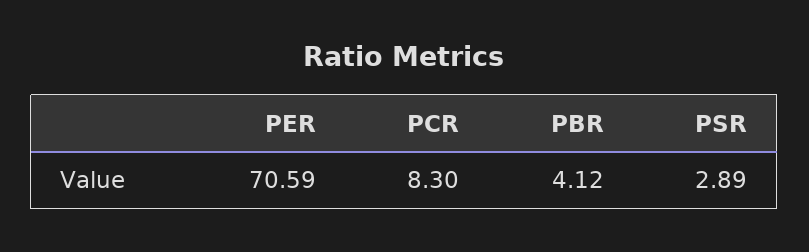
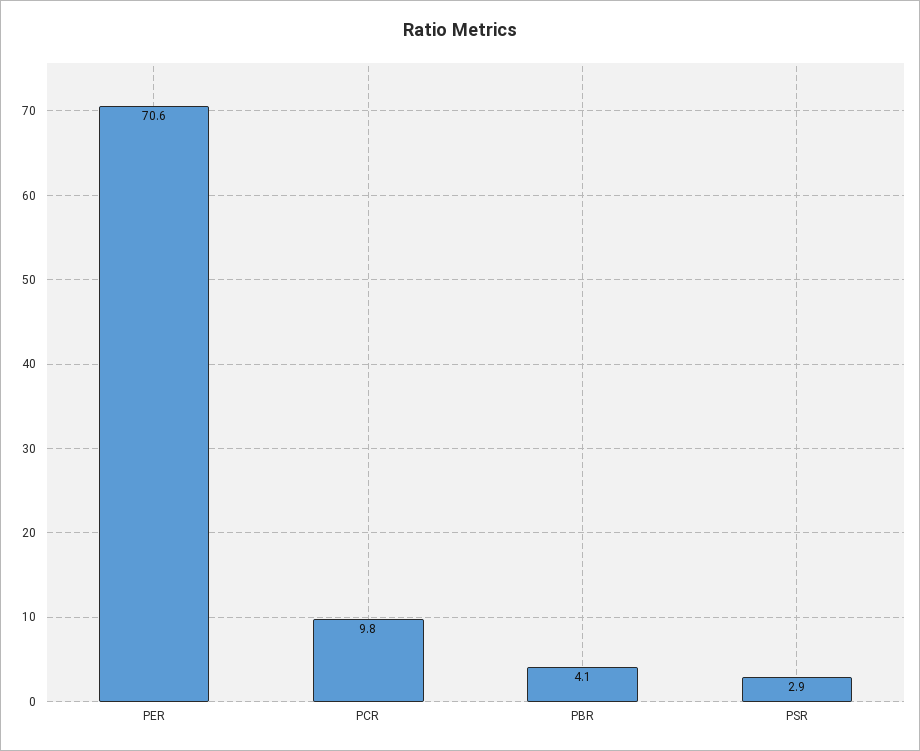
  {
    "PER": 70.59,
-   "PCR": 8.3,
+   "PCR": 9.8,
    "PBR": 4.12,
    "PSR": 2.89
  }

